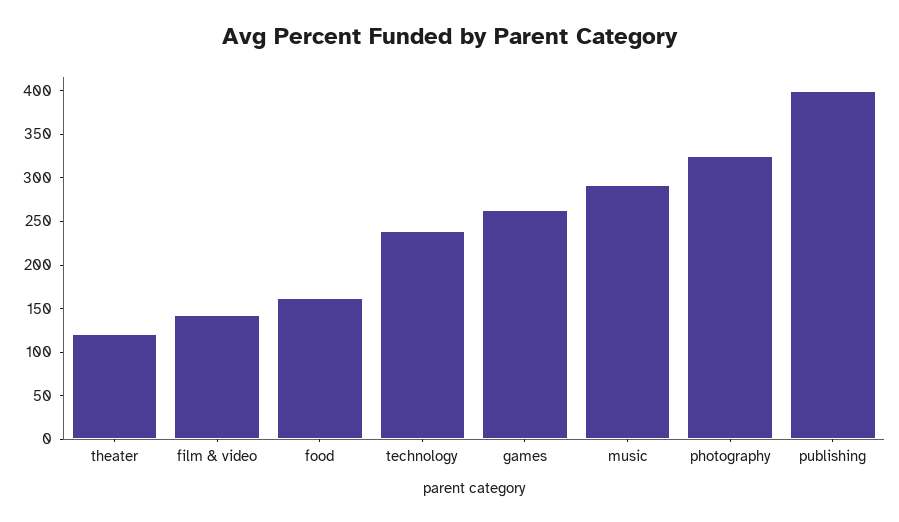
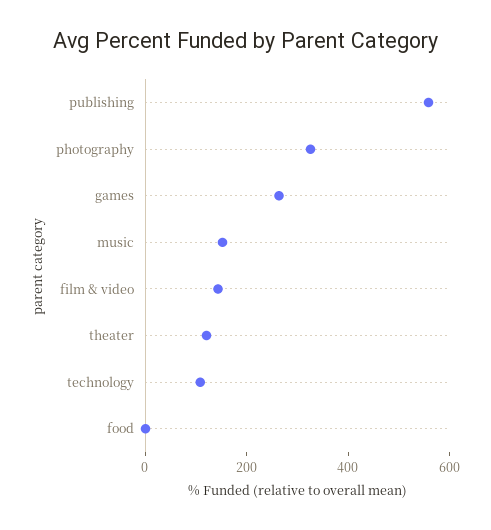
  {
    "theater": 120,
    "film & video": 140,
-   "food": 160,
+   "food": 0,
-   "technology": 240,
+   "technology": 100,
    "games": 260,
-   "music": 290,
+   "music": 150,
    "photography": 330,
-   "publishing": 400
+   "publishing": 550
  }

